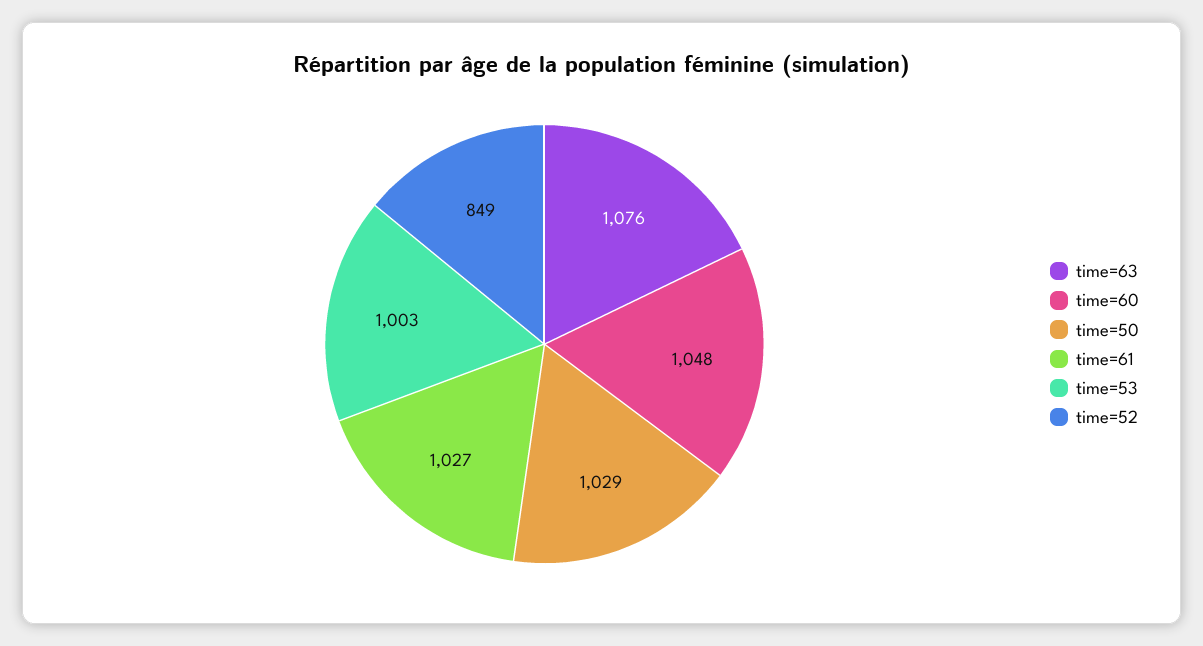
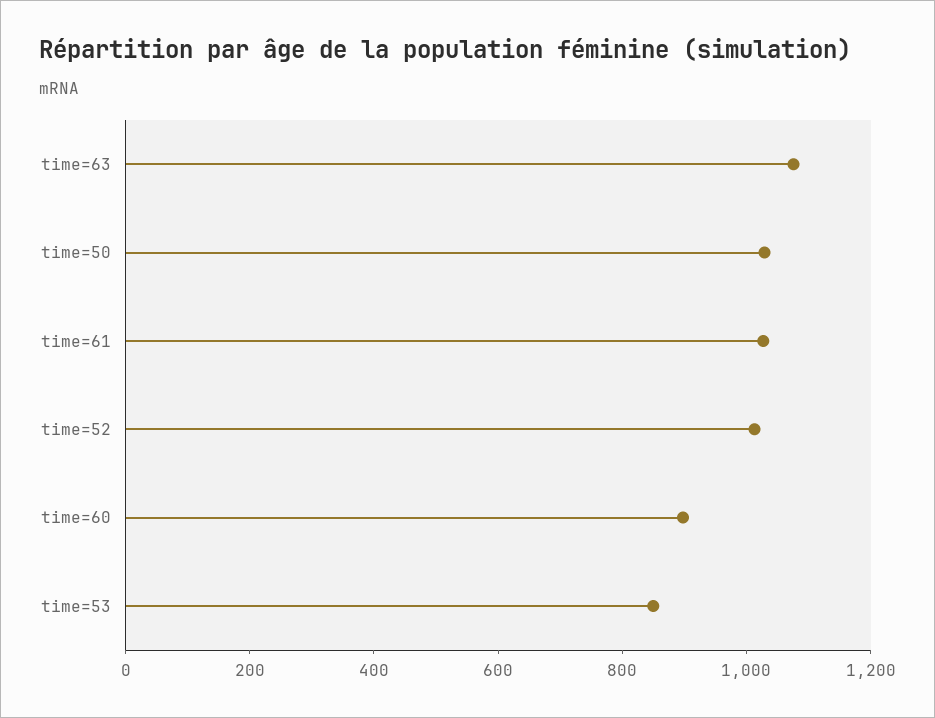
  {
    "time=63": 1076,
-   "time=60": 1048,
+   "time=60": 900,
    "time=50": 1029,
    "time=61": 1027,
-   "time=53": 1003,
+   "time=53": 850,
-   "time=52": 849
+   "time=52": 1000
  }

